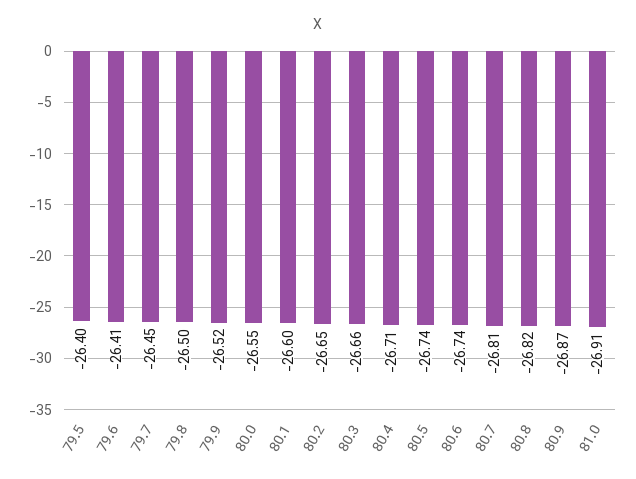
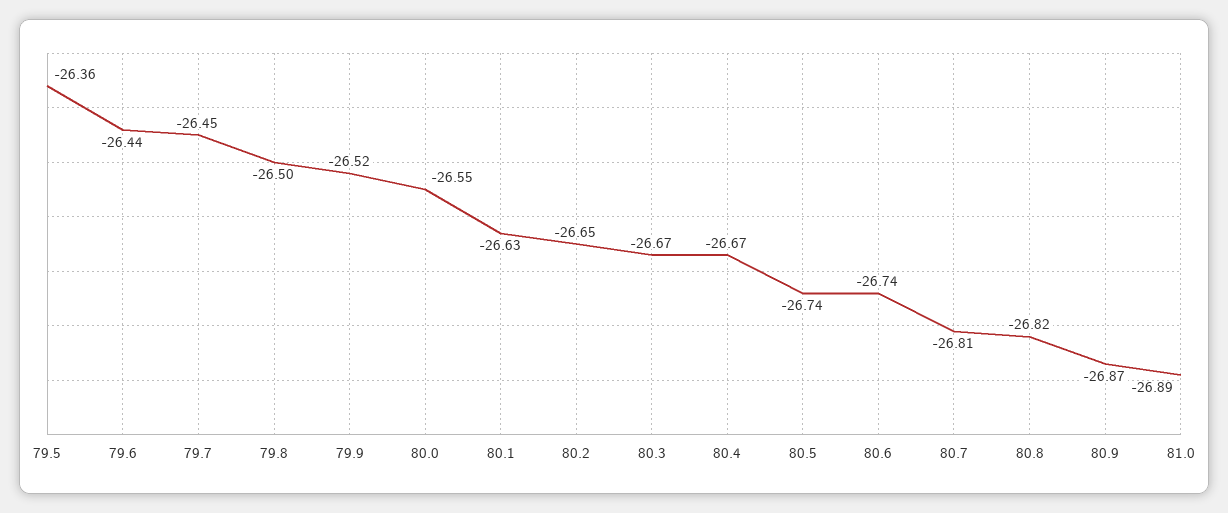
  {
-   "79.5": -26.4,
+   "79.5": -26.36,
-   "79.6": -26.41,
+   "79.6": -26.44,
    "79.7": -26.45,
    "79.8": -26.5,
    "79.9": -26.52,
    "80.0": -26.55,
-   "80.1": -26.6,
+   "80.1": -26.63,
    "80.2": -26.65,
-   "80.3": -26.66,
+   "80.3": -26.67,
-   "80.4": -26.71,
+   "80.4": -26.67,
    "80.5": -26.74,
    "80.6": -26.74,
    "80.7": -26.81,
    "80.8": -26.82,
    "80.9": -26.87,
-   "81.0": -26.91
+   "81.0": -26.89
  }

